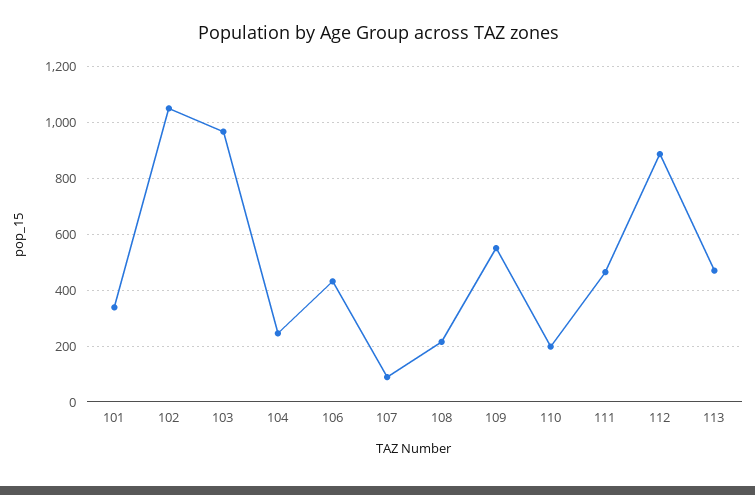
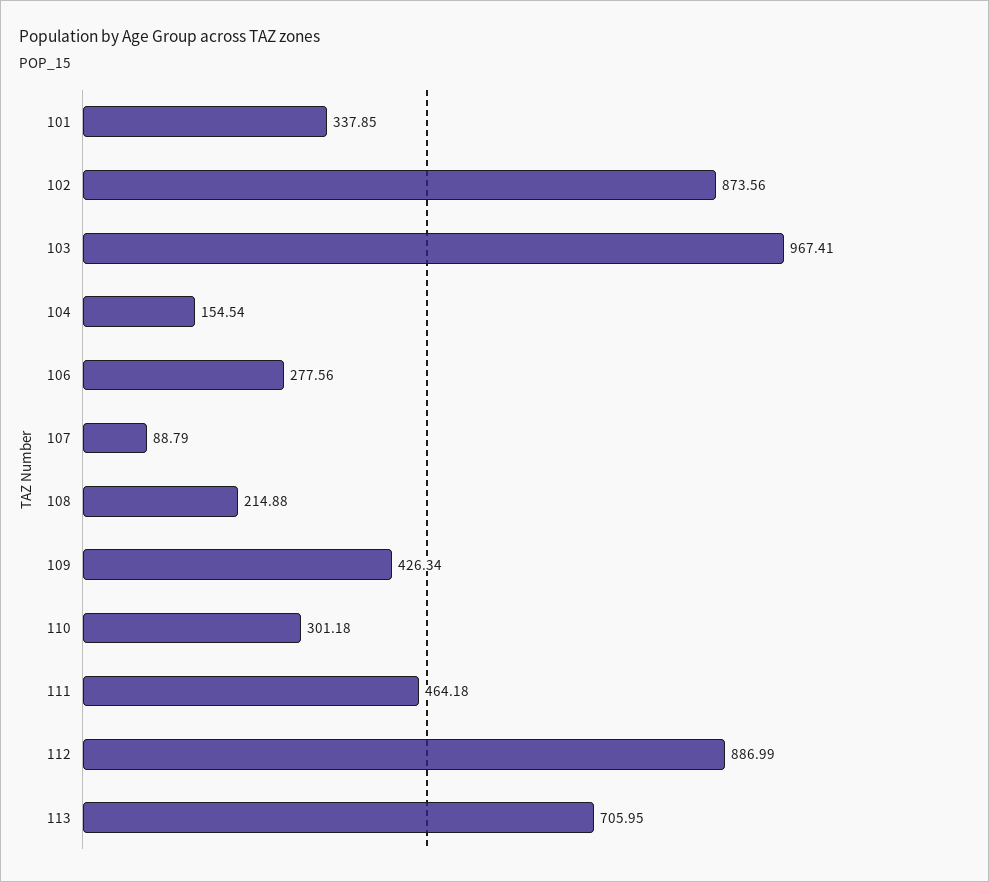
  {
    "101": 337.85,
-   "102": 1050,
+   "102": 873.56,
    "103": 967.41,
-   "104": 250,
+   "104": 154.54,
-   "106": 425,
+   "106": 277.56,
    "107": 88.79,
    "108": 214.88,
-   "109": 550,
+   "109": 426.34,
-   "110": 200,
+   "110": 301.18,
    "111": 464.18,
    "112": 886.99,
-   "113": 475
+   "113": 705.95
  }

